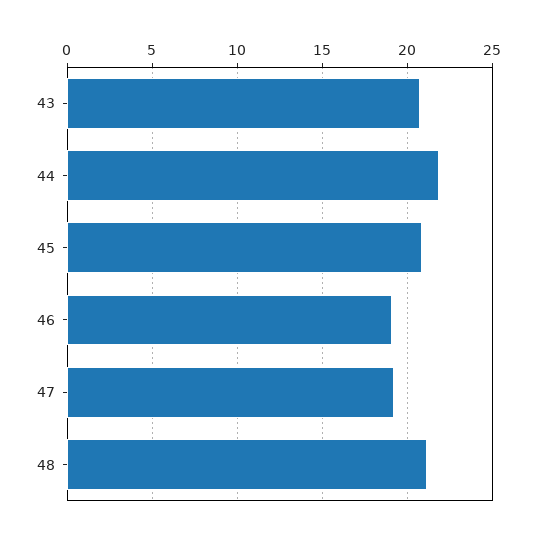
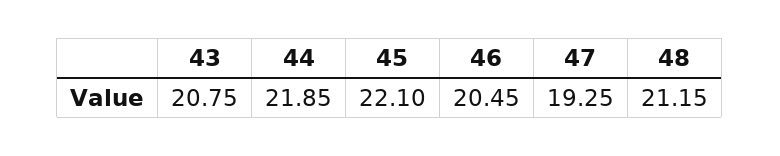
  {
    "43": 20.75,
    "44": 21.85,
-   "45": 21,
+   "45": 22.1,
-   "46": 19,
+   "46": 20.45,
    "47": 19.25,
    "48": 21.15
  }

